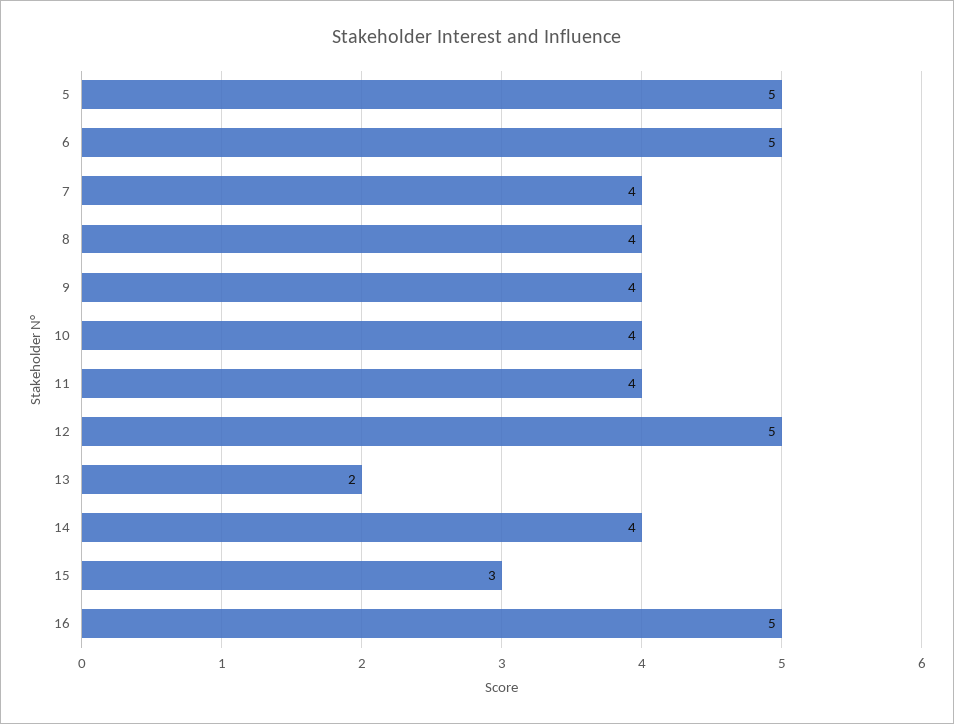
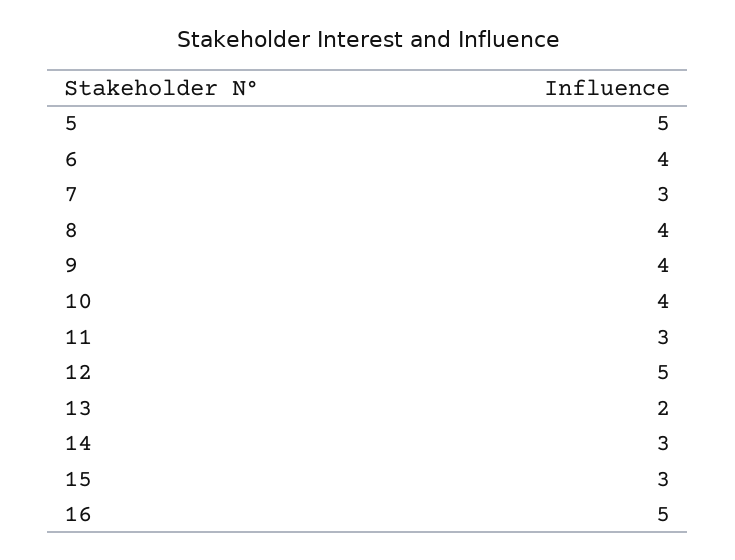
  {
    "5": 5,
-   "6": 5,
+   "6": 4,
-   "7": 4,
+   "7": 3,
    "8": 4,
    "9": 4,
    "10": 4,
-   "11": 4,
+   "11": 3,
    "12": 5,
    "13": 2,
-   "14": 4,
+   "14": 3,
    "15": 3,
    "16": 5
  }

